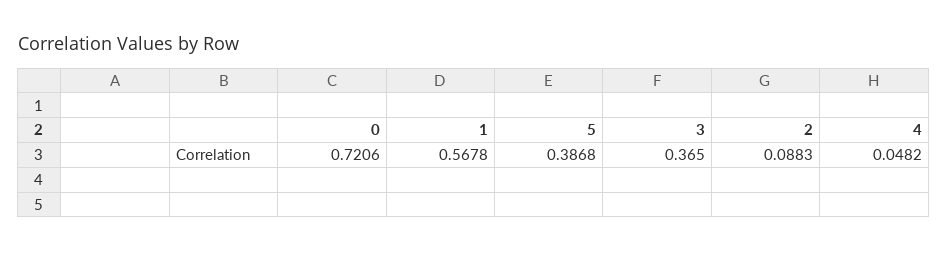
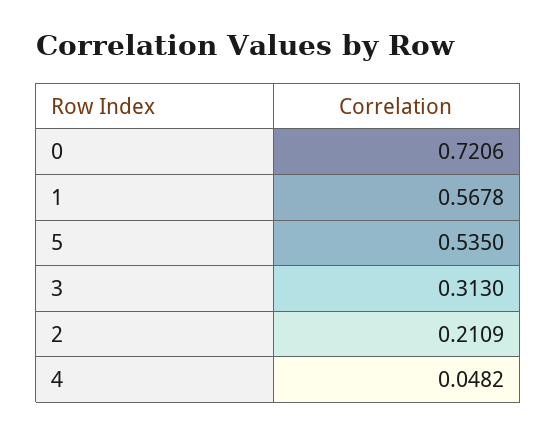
  {
    "0": 0.7206,
    "1": 0.5678,
-   "5": 0.3868,
+   "5": 0.535,
-   "3": 0.365,
+   "3": 0.313,
-   "2": 0.0883,
+   "2": 0.2109,
    "4": 0.0482
  }

